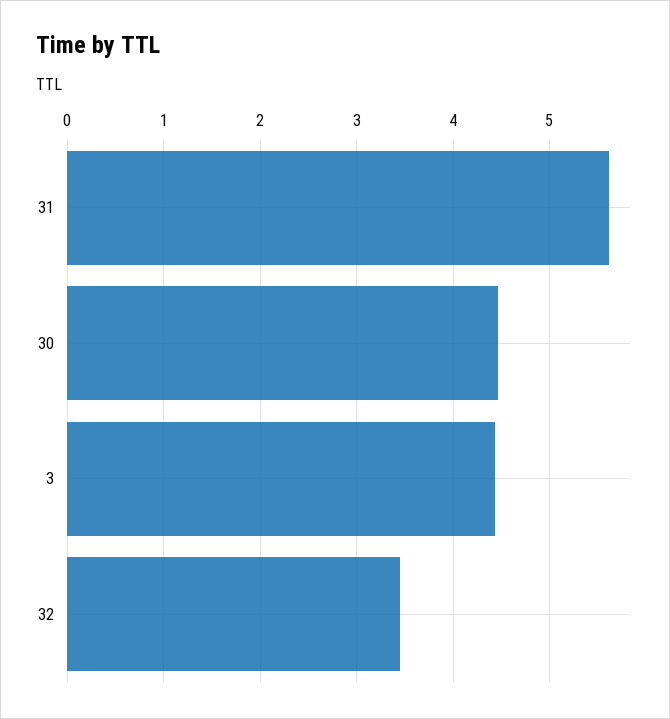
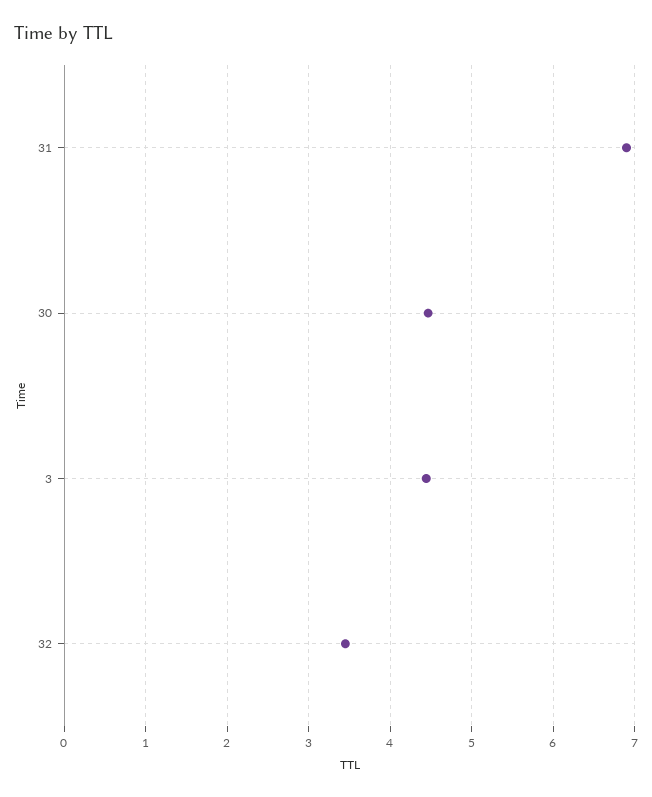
  {
-   "31": 5.6,
+   "31": 6.9,
    "30": 4.5,
    "3": 4.4,
    "32": 3.4
  }

